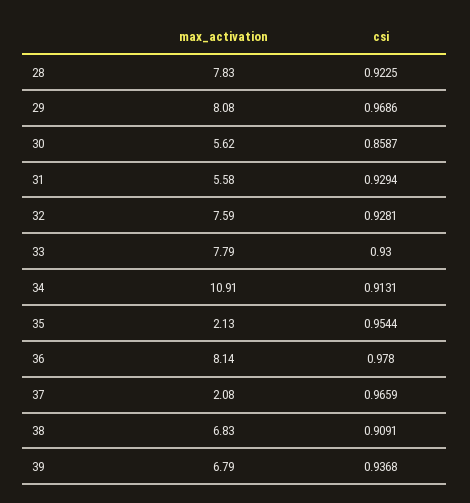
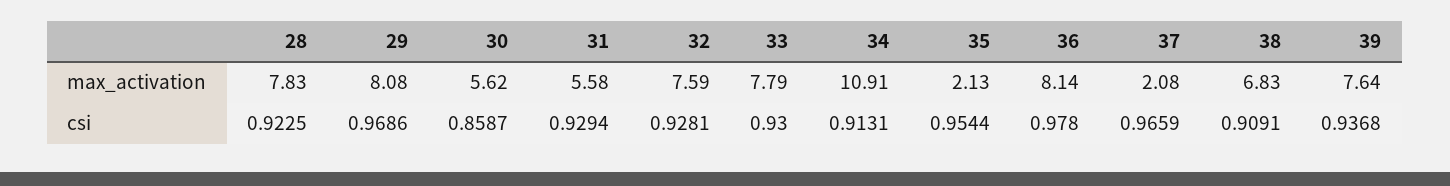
  {
    "max_activation": {
      "28": 7.83,
      "29": 8.08,
      "30": 5.62,
      "31": 5.58,
      "32": 7.59,
      "33": 7.79,
      "34": 10.91,
      "35": 2.13,
      "36": 8.14,
      "37": 2.08,
      "38": 6.83,
-     "39": 6.79
+     "39": 7.64
    },
    "csi": {
      "28": 0.9225,
      "29": 0.9686,
      "30": 0.8587,
      "31": 0.9294,
      "32": 0.9281,
      "33": 0.93,
      "34": 0.9131,
      "35": 0.9544,
      "36": 0.978,
      "37": 0.9659,
      "38": 0.9091,
      "39": 0.9368
    }
  }

